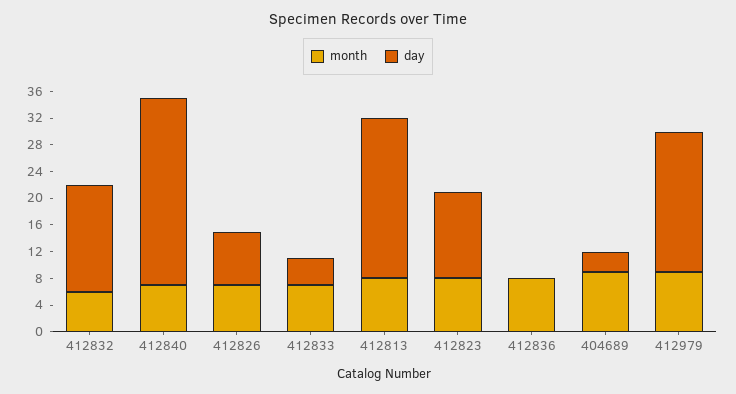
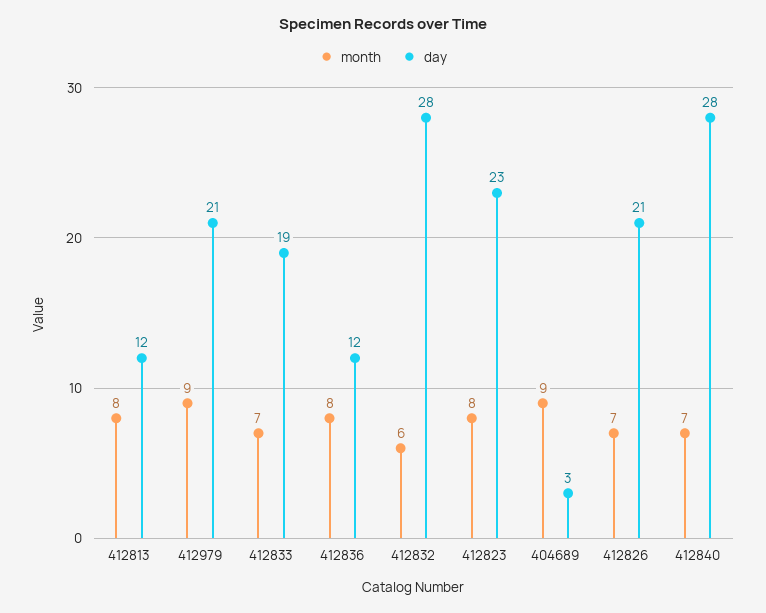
  {
    "month": {
      "412832": 6,
      "412840": 7,
      "412826": 7,
      "412833": 7,
      "412813": 8,
      "412823": 8,
      "412836": 8,
      "404689": 9,
      "412979": 9
    },
    "day": {
-     "412832": 16,
+     "412832": 28,
      "412840": 28,
-     "412826": 8,
+     "412826": 21,
-     "412833": 4,
+     "412833": 19,
-     "412813": 24,
+     "412813": 12,
-     "412823": 12,
+     "412823": 23,
-     "412836": 0,
+     "412836": 12,
      "404689": 3,
      "412979": 21
    }
  }

